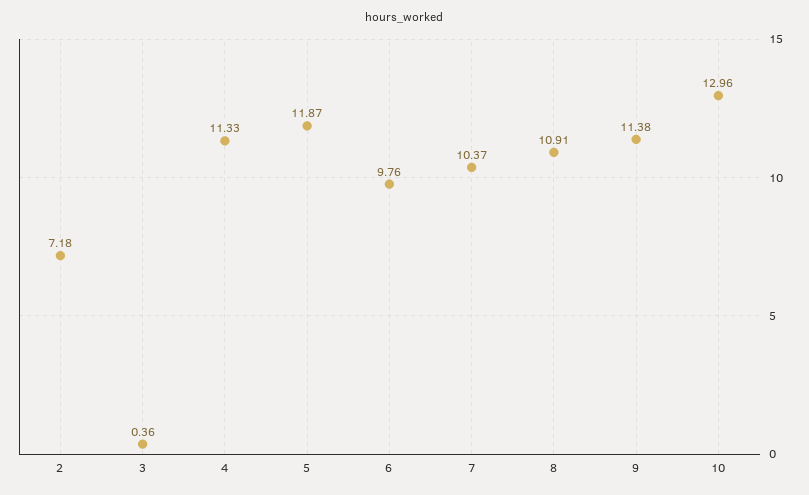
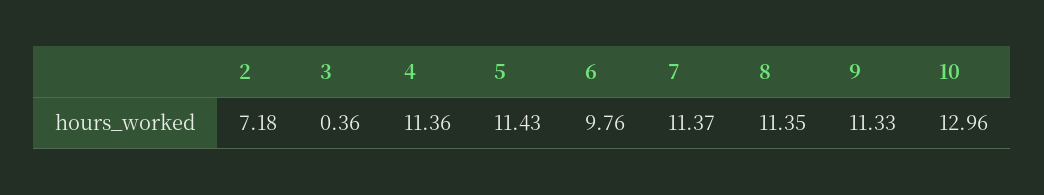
  {
    "2": 7.18,
    "3": 0.36,
-   "4": 11.33,
+   "4": 11.36,
-   "5": 11.87,
+   "5": 11.43,
    "6": 9.76,
-   "7": 10.37,
+   "7": 11.37,
-   "8": 10.91,
+   "8": 11.35,
-   "9": 11.38,
+   "9": 11.33,
    "10": 12.96
  }

